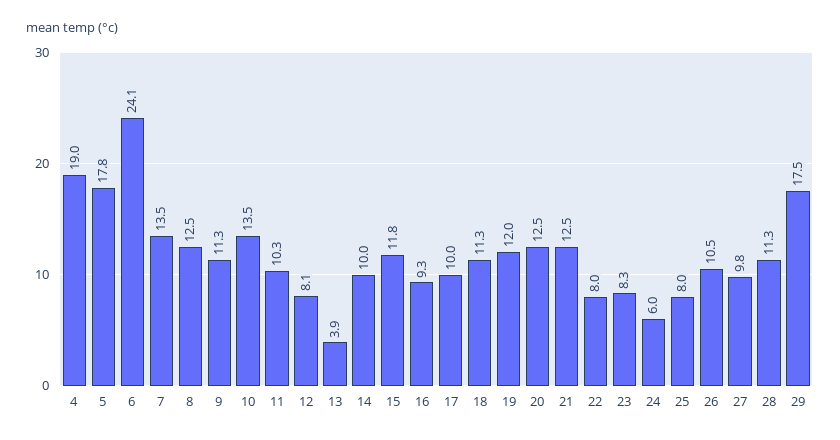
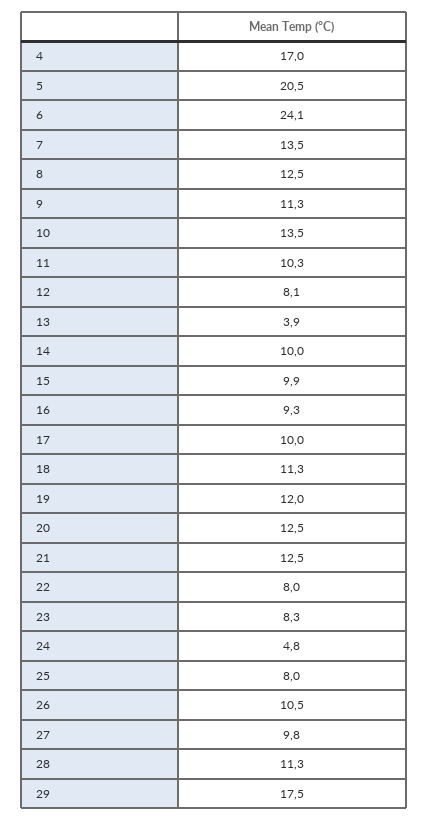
  {
-   "4": 19,
+   "4": 17,
-   "5": 17.8,
+   "5": 20.5,
    "6": 24.1,
    "7": 13.5,
    "8": 12.5,
    "9": 11.3,
    "10": 13.5,
    "11": 10.3,
    "12": 8.1,
    "13": 3.9,
    "14": 10,
-   "15": 11.8,
+   "15": 9.9,
    "16": 9.3,
    "17": 10,
    "18": 11.3,
    "19": 12,
    "20": 12.5,
    "21": 12.5,
    "22": 8,
    "23": 8.3,
-   "24": 6,
+   "24": 4.8,
    "25": 8,
    "26": 10.5,
    "27": 9.8,
    "28": 11.3,
    "29": 17.5
  }

